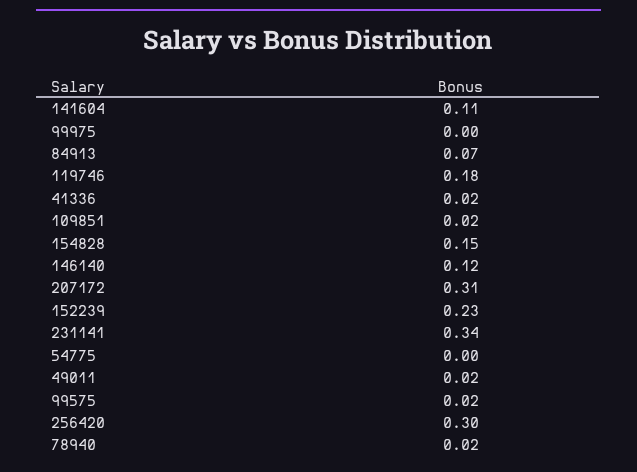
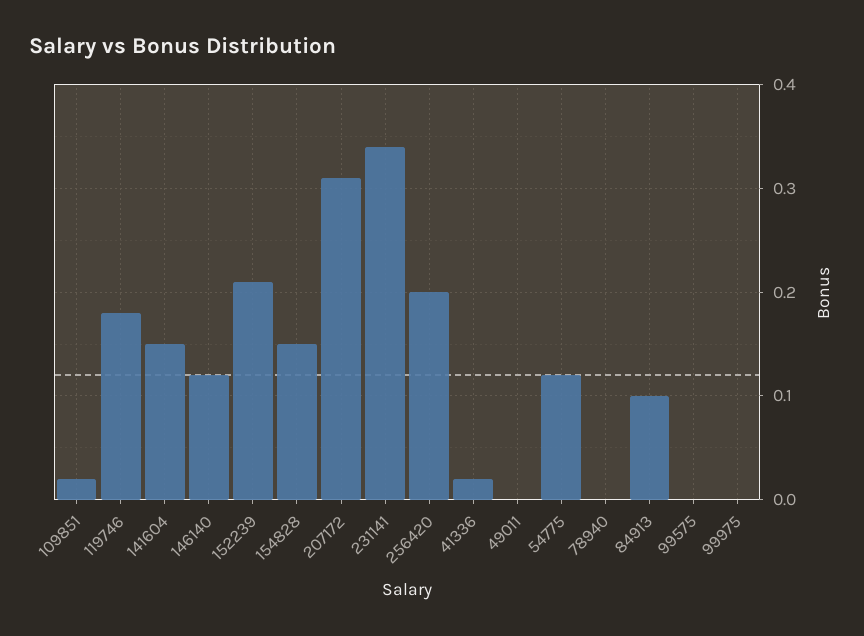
  {
-   "141604": 0.11,
+   "141604": 0.15,
    "99975": 0,
-   "84913": 0.07,
+   "84913": 0.1,
    "119746": 0.18,
    "41336": 0.02,
    "109851": 0.02,
    "154828": 0.15,
    "146140": 0.12,
    "207172": 0.31,
-   "152239": 0.23,
+   "152239": 0.21,
    "231141": 0.34,
-   "54775": 0,
+   "54775": 0.12,
-   "49011": 0.02,
+   "49011": 0,
-   "99575": 0.02,
+   "99575": 0,
-   "256420": 0.3,
+   "256420": 0.2,
-   "78940": 0.02
+   "78940": 0
  }

